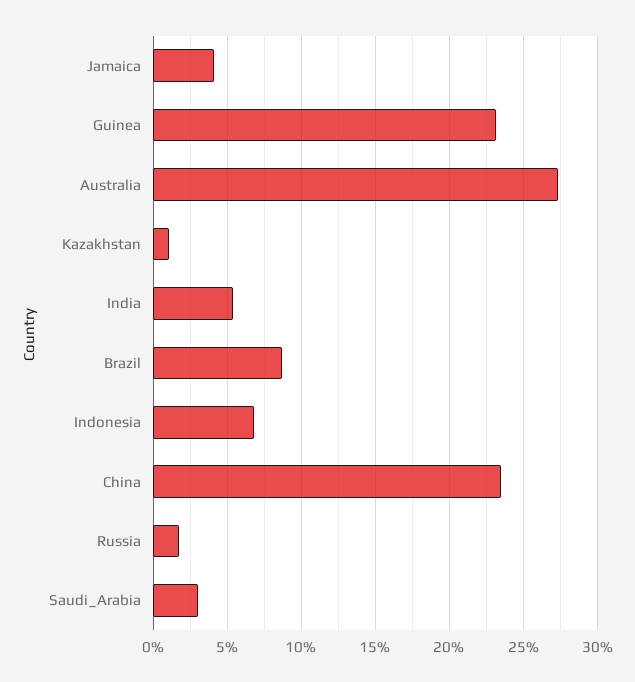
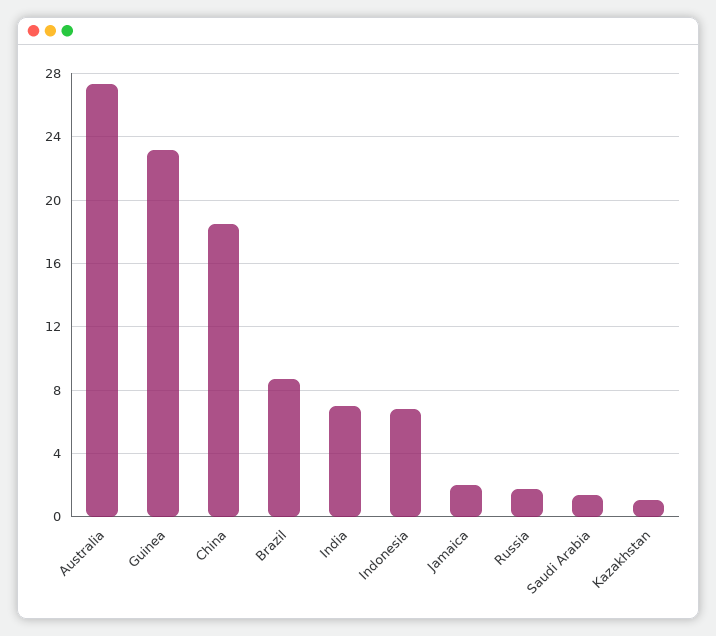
  {
-   "Jamaica": 4,
+   "Jamaica": 2,
    "Guinea": 23,
    "Australia": 27.5,
    "Kazakhstan": 1,
-   "India": 5.5,
+   "India": 7,
    "Brazil": 8.5,
    "Indonesia": 7,
-   "China": 23.5,
+   "China": 18.5,
    "Russia": 2,
-   "Saudi_Arabia": 3
+   "Saudi_Arabia": 1.5
  }

